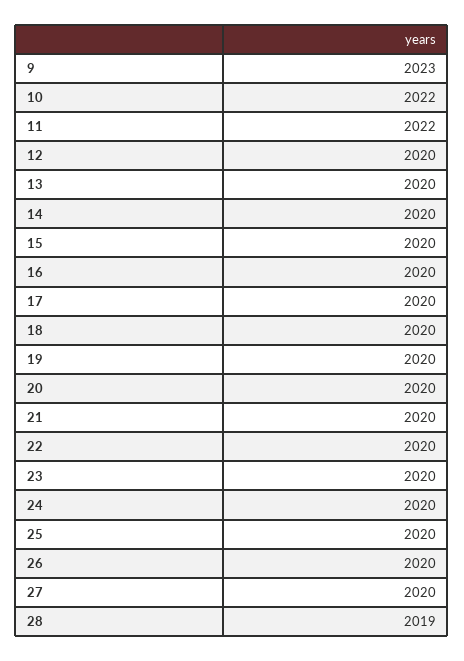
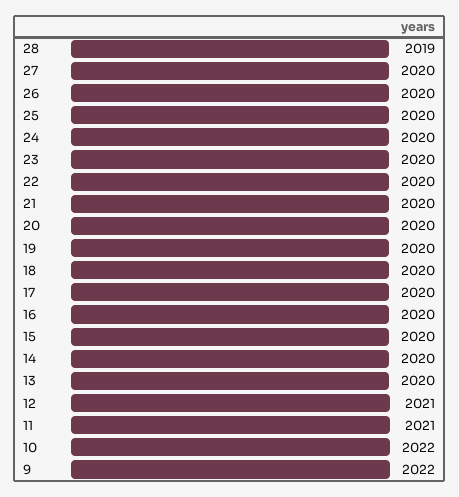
  {
-   "9": 2023,
+   "9": 2022,
    "10": 2022,
-   "11": 2022,
+   "11": 2021,
-   "12": 2020,
+   "12": 2021,
    "13": 2020,
    "14": 2020,
    "15": 2020,
    "16": 2020,
    "17": 2020,
    "18": 2020,
    "19": 2020,
    "20": 2020,
    "21": 2020,
    "22": 2020,
    "23": 2020,
    "24": 2020,
    "25": 2020,
    "26": 2020,
    "27": 2020,
    "28": 2019
  }

